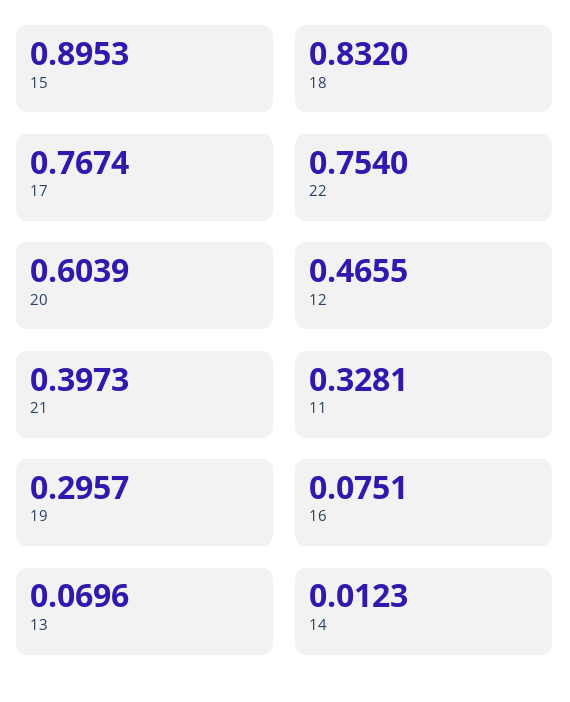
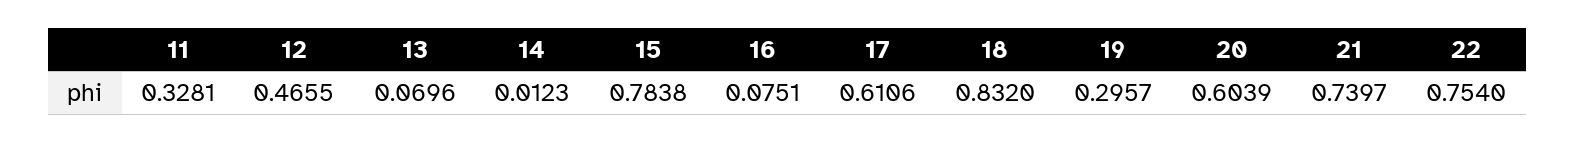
  {
-   "15": 0.8953,
+   "15": 0.7838,
    "18": 0.832,
-   "17": 0.7674,
+   "17": 0.6106,
    "22": 0.754,
    "20": 0.6039,
    "12": 0.4655,
-   "21": 0.3973,
+   "21": 0.7397,
    "11": 0.3281,
    "19": 0.2957,
    "16": 0.0751,
    "13": 0.0696,
    "14": 0.0123
  }

